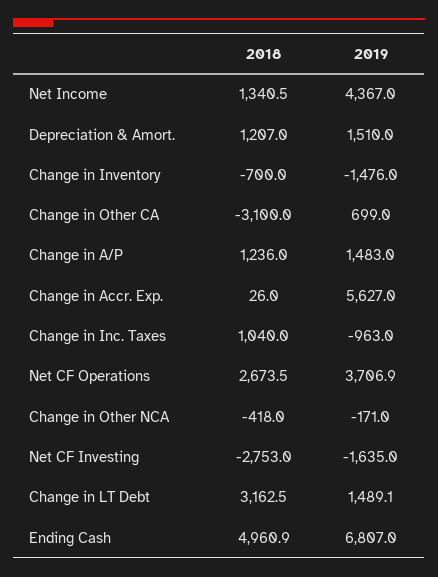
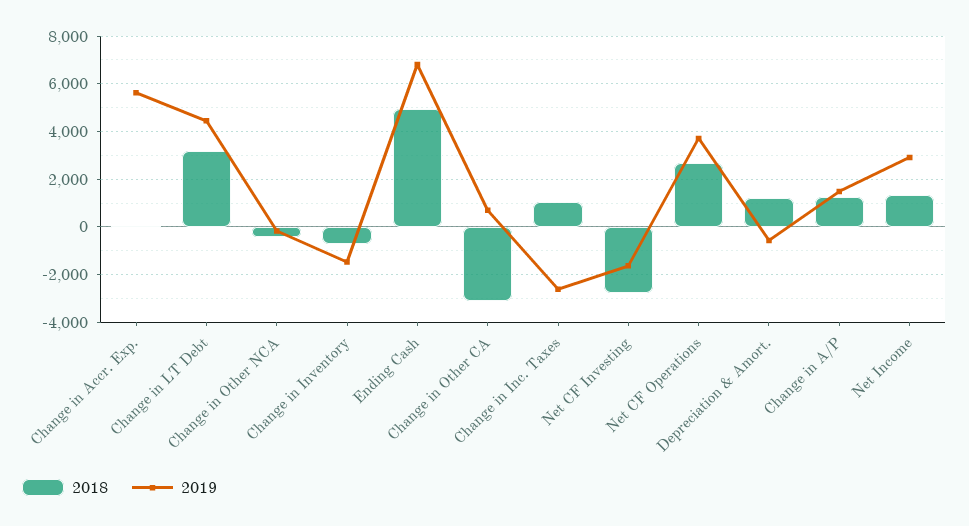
  {
    "2018": {
      "Net Income": 1340.5,
      "Depreciation & Amort.": 1207,
      "Change in Inventory": -700,
      "Change in Other CA": -3100,
      "Change in A/P": 1236,
      "Change in Accr. Exp.": 26,
      "Change in Inc. Taxes": 1040,
      "Net CF Operations": 2673.5,
      "Change in Other NCA": -418,
      "Net CF Investing": -2753,
      "Change in LT Debt": 3162.5,
      "Ending Cash": 4960.9
    },
    "2019": {
-     "Net Income": 4367,
+     "Net Income": 3000,
-     "Depreciation & Amort.": 1510,
+     "Depreciation & Amort.": -500,
      "Change in Inventory": -1476,
      "Change in Other CA": 699,
      "Change in A/P": 1483,
      "Change in Accr. Exp.": 5627,
-     "Change in Inc. Taxes": -963,
+     "Change in Inc. Taxes": -2500,
      "Net CF Operations": 3706.9,
      "Change in Other NCA": -171,
      "Net CF Investing": -1635,
-     "Change in LT Debt": 1489.1,
+     "Change in LT Debt": 4500,
      "Ending Cash": 6807
    }
  }

